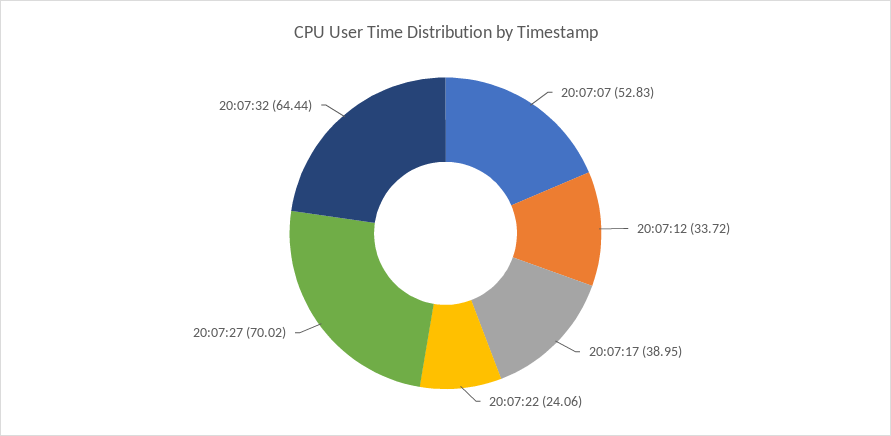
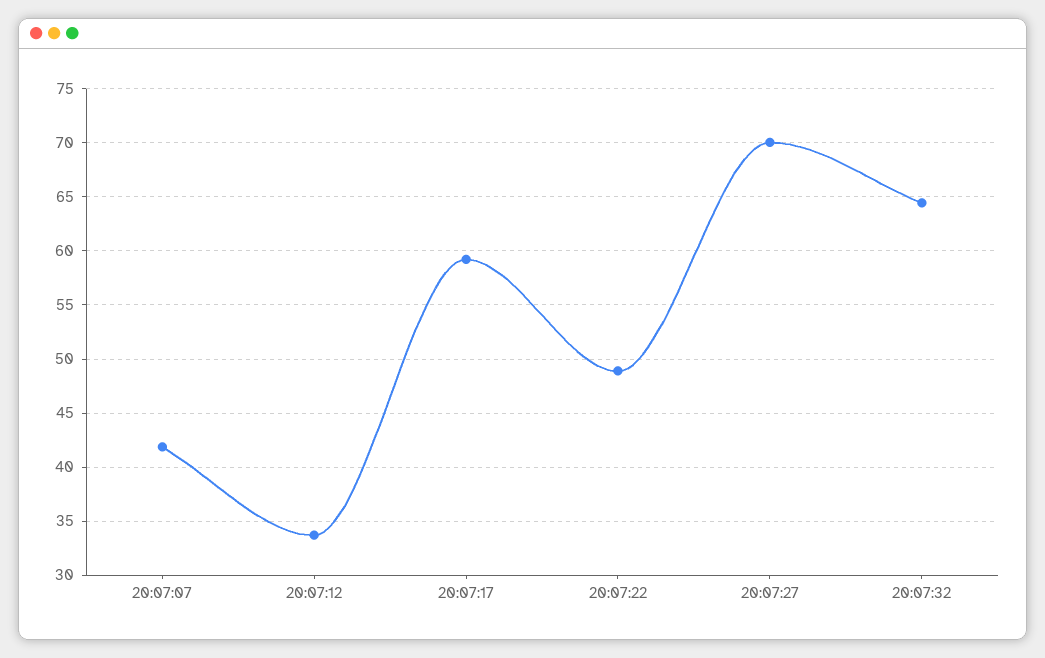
  {
-   "20:07:07": 52.83,
+   "20:07:07": 42,
    "20:07:12": 33.72,
-   "20:07:17": 38.95,
+   "20:07:17": 59,
-   "20:07:22": 24.06,
+   "20:07:22": 49,
    "20:07:27": 70.02,
    "20:07:32": 64.44
  }

